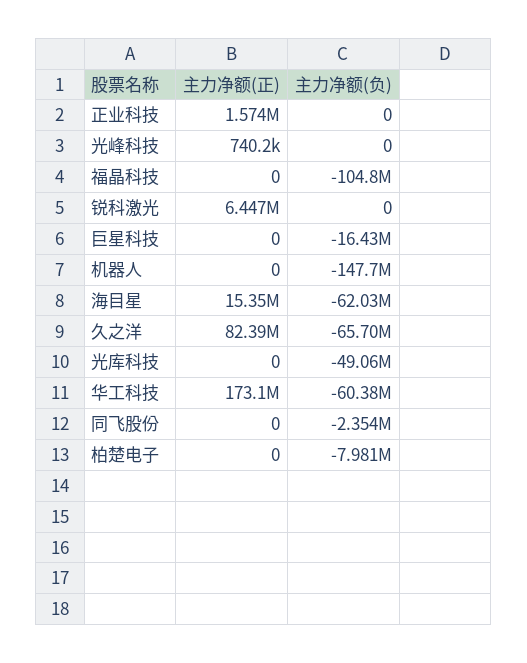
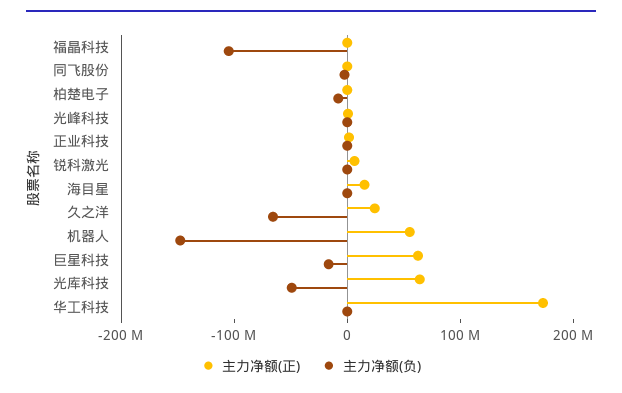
  {
    "主力净额(正)": {
      "正业科技": 1574000,
      "光峰科技": 740200,
      "福晶科技": 0,
      "锐科激光": 6447000,
-     "巨星科技": 0,
+     "巨星科技": 60000000,
-     "机器人": 0,
+     "机器人": 60000000,
      "海目星": 15350000,
-     "久之洋": 82390000,
+     "久之洋": 20000000,
-     "光库科技": 0,
+     "光库科技": 60000000,
      "华工科技": 173100000,
      "同飞股份": 0,
      "柏楚电子": 0
    },
    "主力净额(负)": {
      "正业科技": 0,
      "光峰科技": 0,
      "福晶科技": -104800000,
      "锐科激光": 0,
      "巨星科技": -16430000,
      "机器人": -147700000,
-     "海目星": -62030000,
+     "海目星": 0,
      "久之洋": -65700000,
      "光库科技": -49060000,
-     "华工科技": -60380000,
+     "华工科技": 0,
      "同飞股份": -2354000,
      "柏楚电子": -7981000
    }
  }

